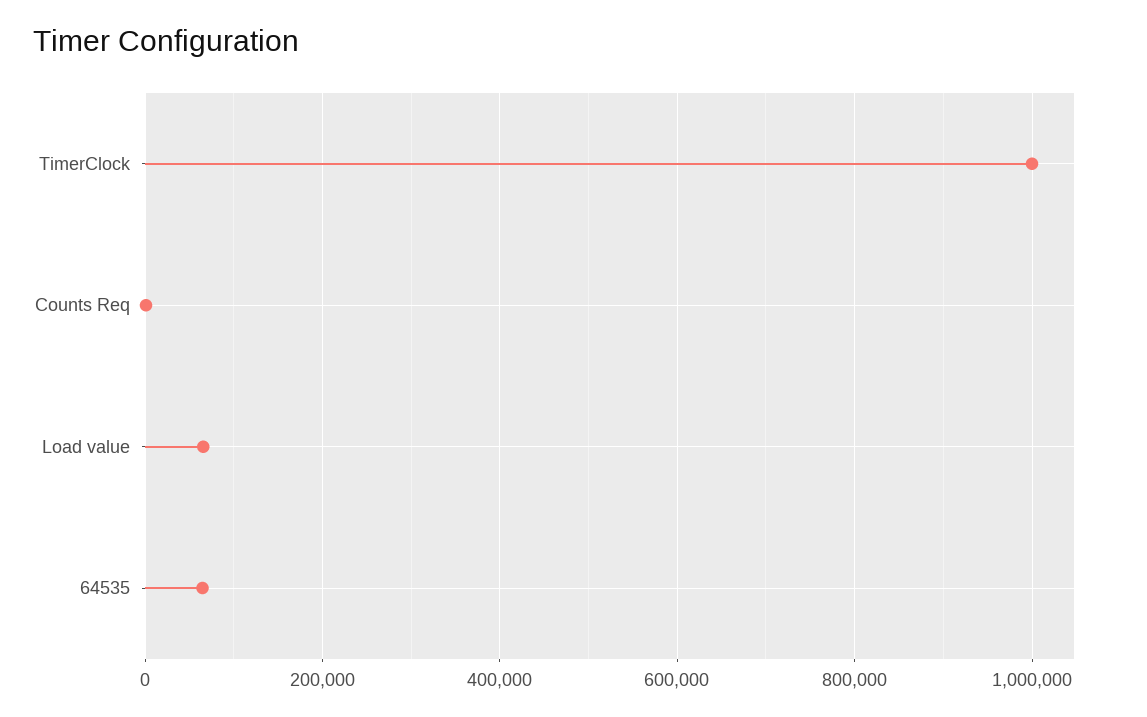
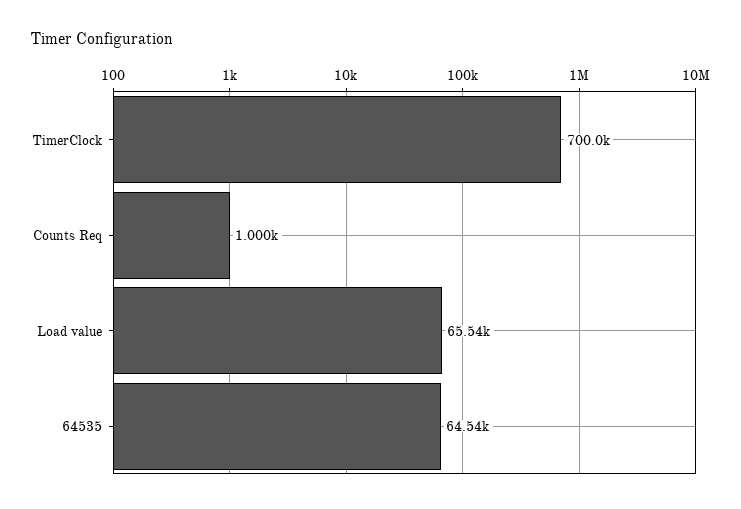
  {
-   "TimerClock": 1000000,
+   "TimerClock": 700000,
    "Counts Req": 1000,
    "Load value": 65540,
    "64535": 64540
  }

